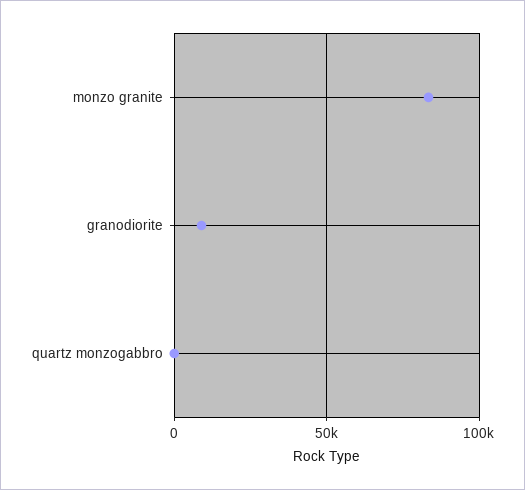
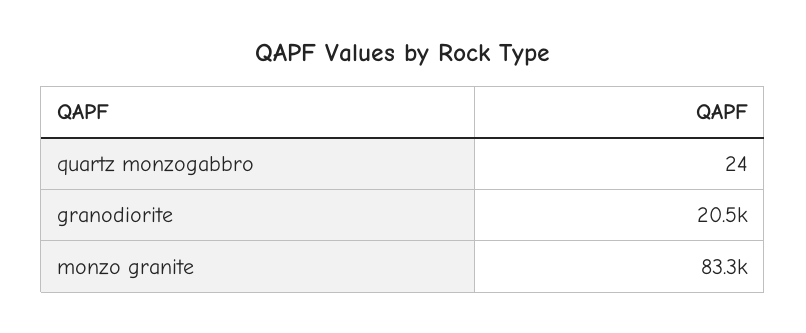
  {
    "monzo granite": 83300,
-   "granodiorite": 10000,
+   "granodiorite": 20500,
    "quartz monzogabbro": 24
  }

